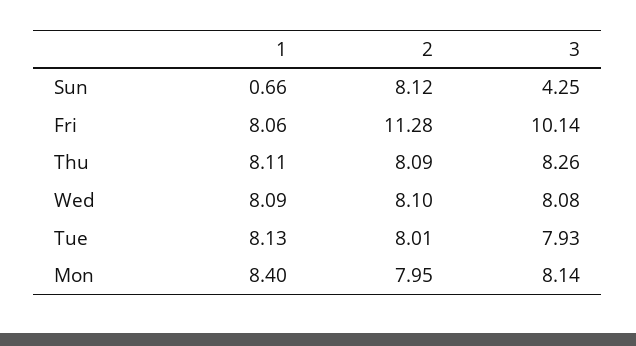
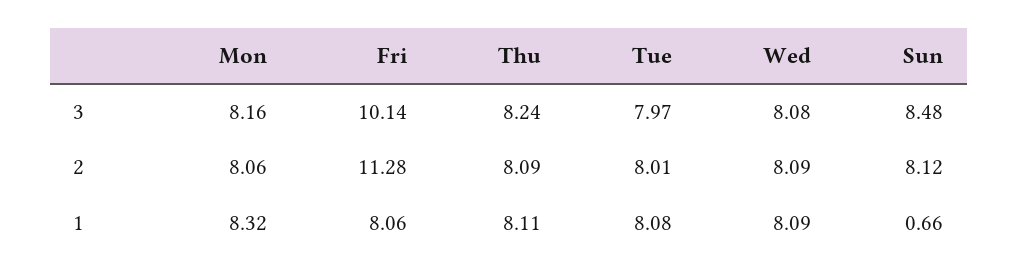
  {
    "1": {
      "Sun": 0.66,
      "Fri": 8.06,
      "Thu": 8.11,
      "Wed": 8.09,
-     "Tue": 8.13,
+     "Tue": 8.08,
-     "Mon": 8.4
+     "Mon": 8.32
    },
    "2": {
      "Sun": 8.12,
      "Fri": 11.28,
      "Thu": 8.09,
-     "Wed": 8.1,
+     "Wed": 8.09,
      "Tue": 8.01,
-     "Mon": 7.95
+     "Mon": 8.06
    },
    "3": {
-     "Sun": 4.25,
+     "Sun": 8.48,
      "Fri": 10.14,
-     "Thu": 8.26,
+     "Thu": 8.24,
      "Wed": 8.08,
-     "Tue": 7.93,
+     "Tue": 7.97,
-     "Mon": 8.14
+     "Mon": 8.16
    }
  }

